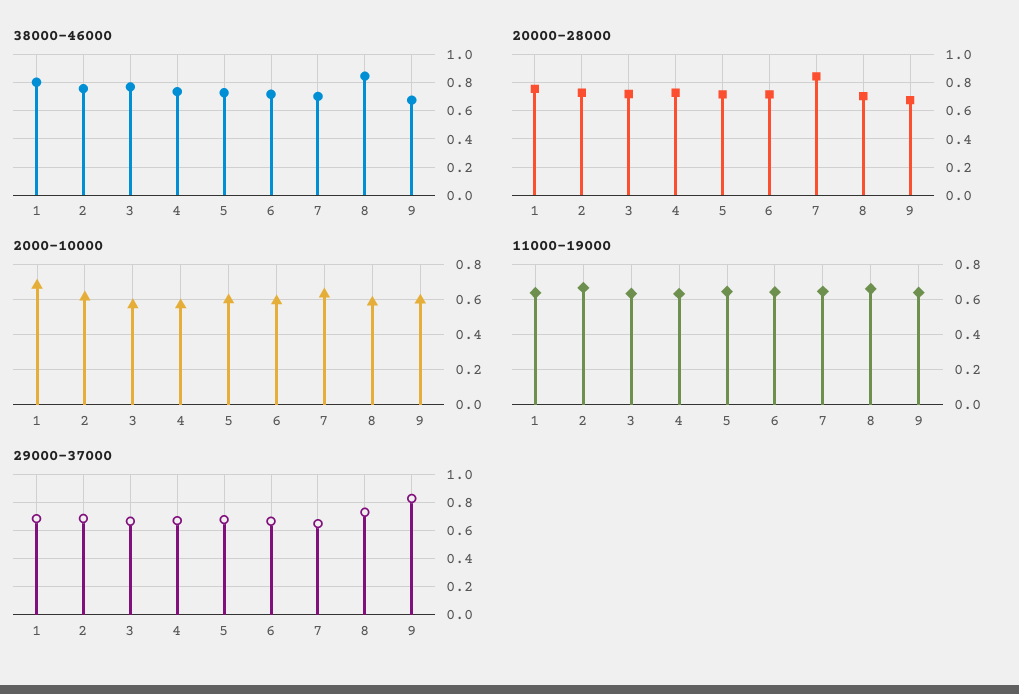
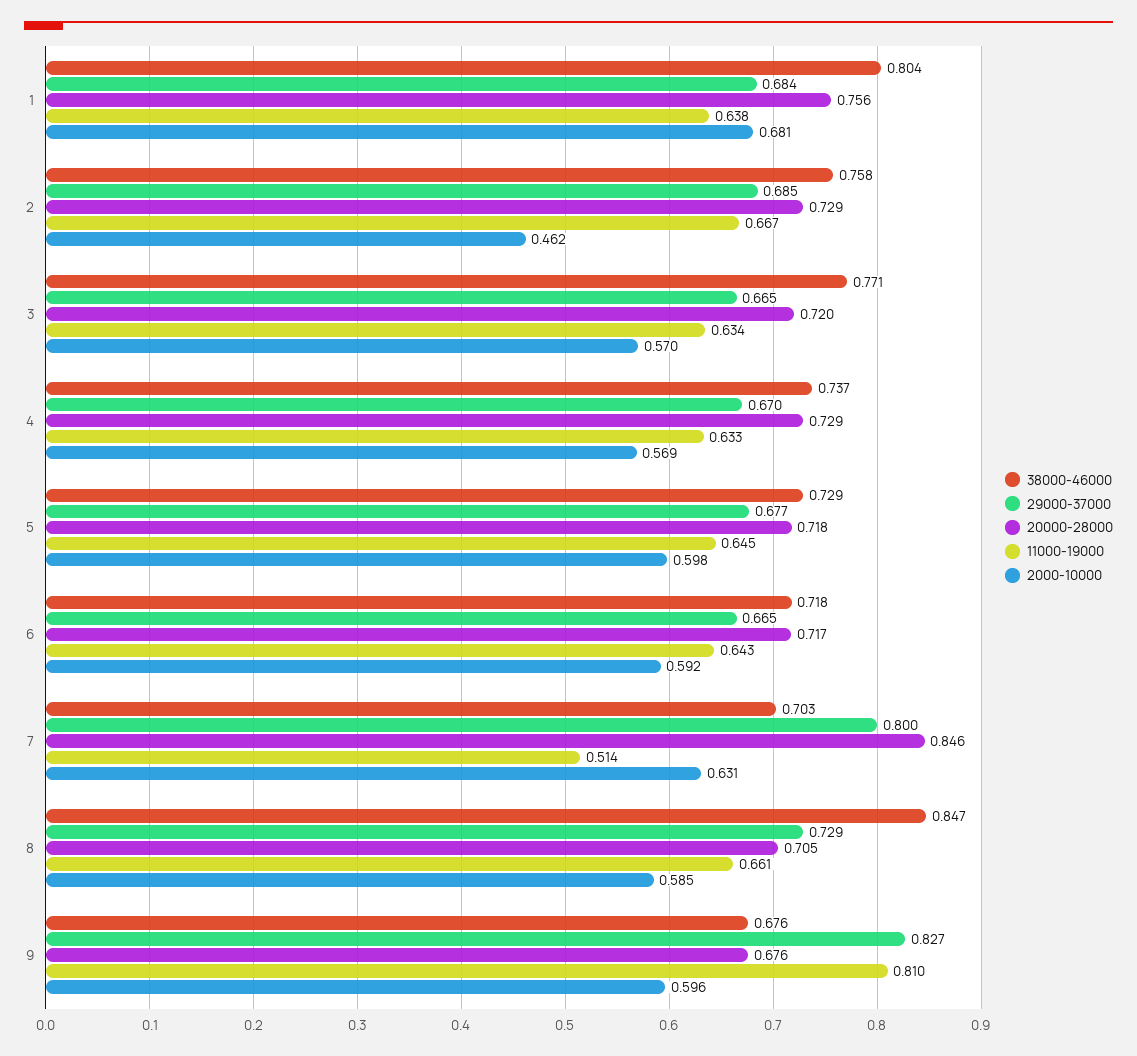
  {
    "38000-46000": {
      "1": 0.804,
      "2": 0.758,
      "3": 0.771,
      "4": 0.737,
      "5": 0.729,
      "6": 0.718,
      "7": 0.703,
      "8": 0.847,
      "9": 0.676
    },
    "20000-28000": {
      "1": 0.756,
      "2": 0.729,
      "3": 0.72,
      "4": 0.729,
      "5": 0.718,
      "6": 0.717,
      "7": 0.846,
      "8": 0.705,
      "9": 0.676
    },
    "2000-10000": {
      "1": 0.681,
-     "2": 0.6,
+     "2": 0.462,
      "3": 0.57,
      "4": 0.569,
      "5": 0.598,
      "6": 0.592,
      "7": 0.631,
      "8": 0.585,
      "9": 0.596
    },
    "11000-19000": {
      "1": 0.638,
      "2": 0.667,
      "3": 0.634,
      "4": 0.633,
      "5": 0.645,
      "6": 0.643,
-     "7": 0.65,
+     "7": 0.514,
      "8": 0.661,
-     "9": 0.65
+     "9": 0.81
    },
    "29000-37000": {
      "1": 0.684,
      "2": 0.685,
      "3": 0.665,
      "4": 0.67,
      "5": 0.677,
      "6": 0.665,
-     "7": 0.65,
+     "7": 0.8,
      "8": 0.729,
      "9": 0.827
    }
  }

